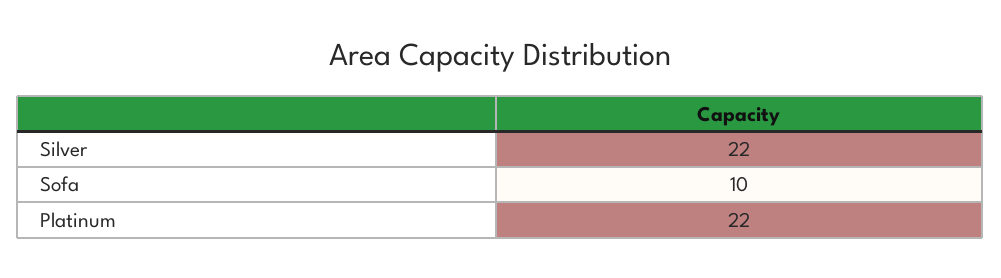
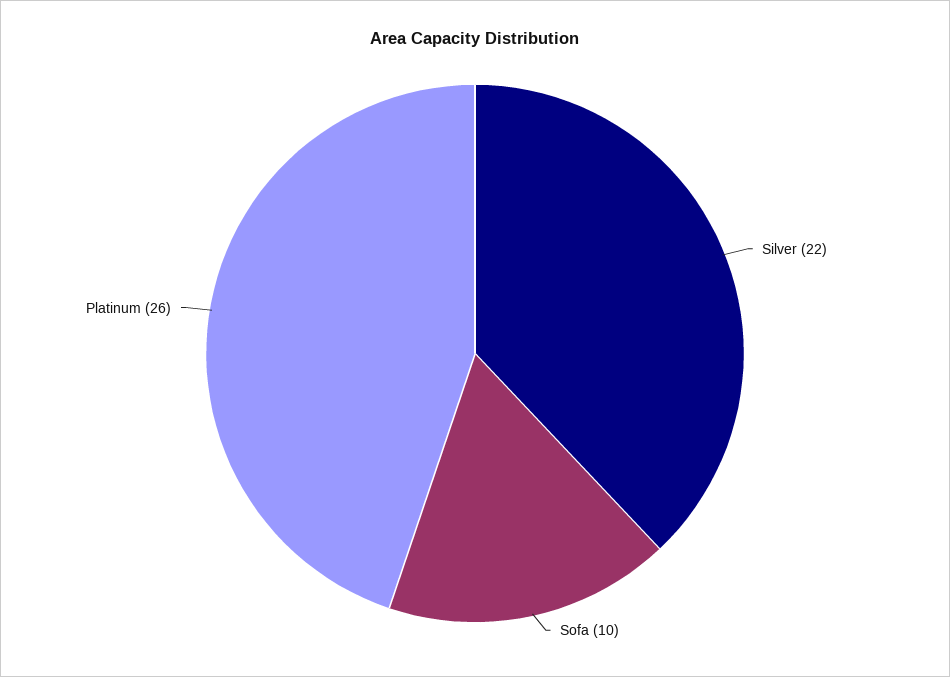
  {
    "Silver": 22,
    "Sofa": 10,
-   "Platinum": 22
+   "Platinum": 26
  }

